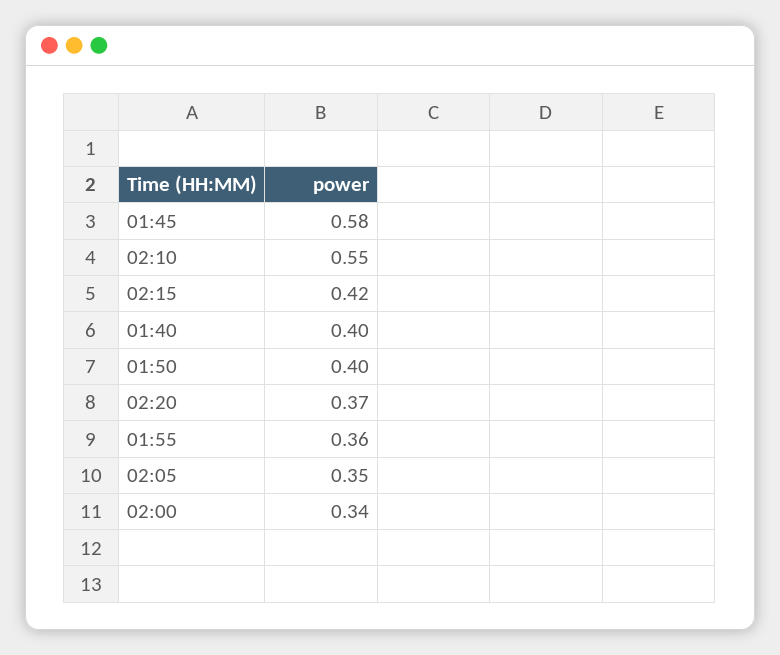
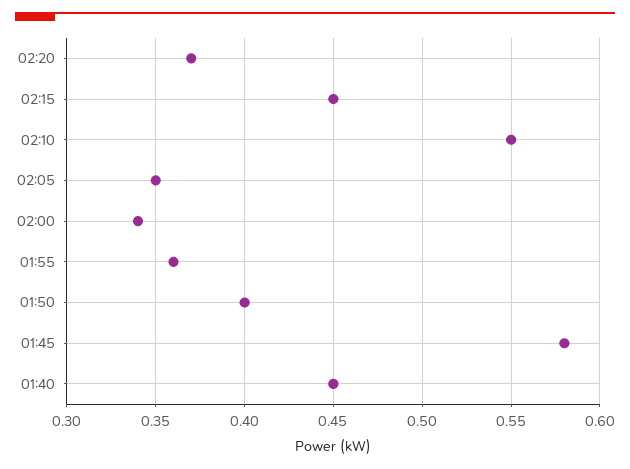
  {
    "01:45": 0.58,
    "02:10": 0.55,
-   "02:15": 0.42,
+   "02:15": 0.45,
-   "01:40": 0.4,
+   "01:40": 0.45,
    "01:50": 0.4,
    "02:20": 0.37,
    "01:55": 0.36,
    "02:05": 0.35,
    "02:00": 0.34
  }

